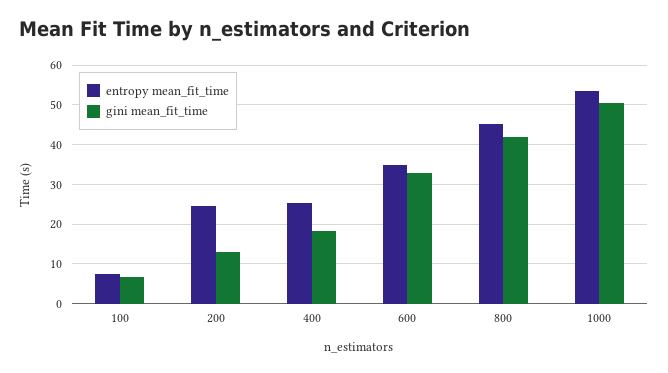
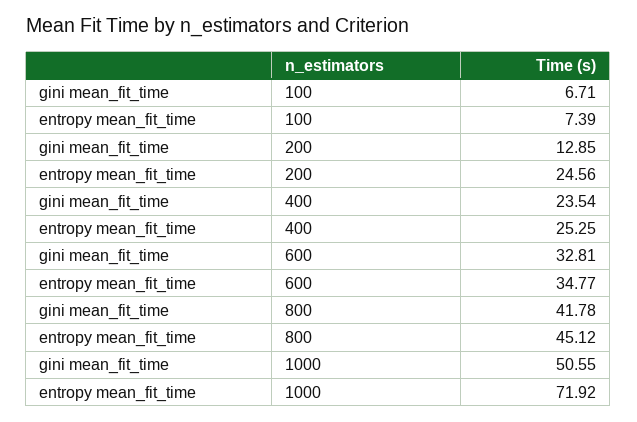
  {
    "entropy mean_fit_time": {
      "100": 7.39,
      "200": 24.56,
      "400": 25.25,
      "600": 34.77,
      "800": 45.12,
-     "1000": 54
+     "1000": 71.92
    },
    "gini mean_fit_time": {
      "100": 6.71,
      "200": 12.85,
-     "400": 18,
+     "400": 23.54,
      "600": 32.81,
      "800": 41.78,
      "1000": 50.55
    }
  }

